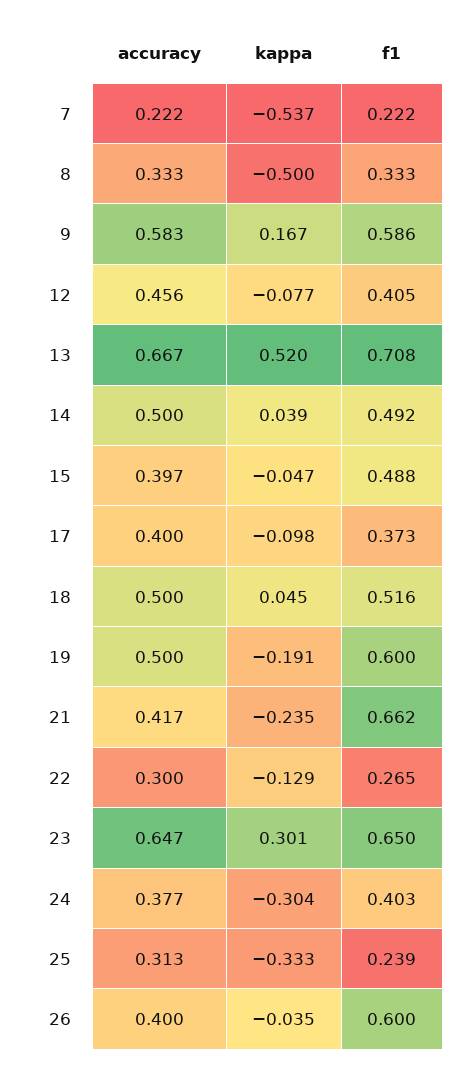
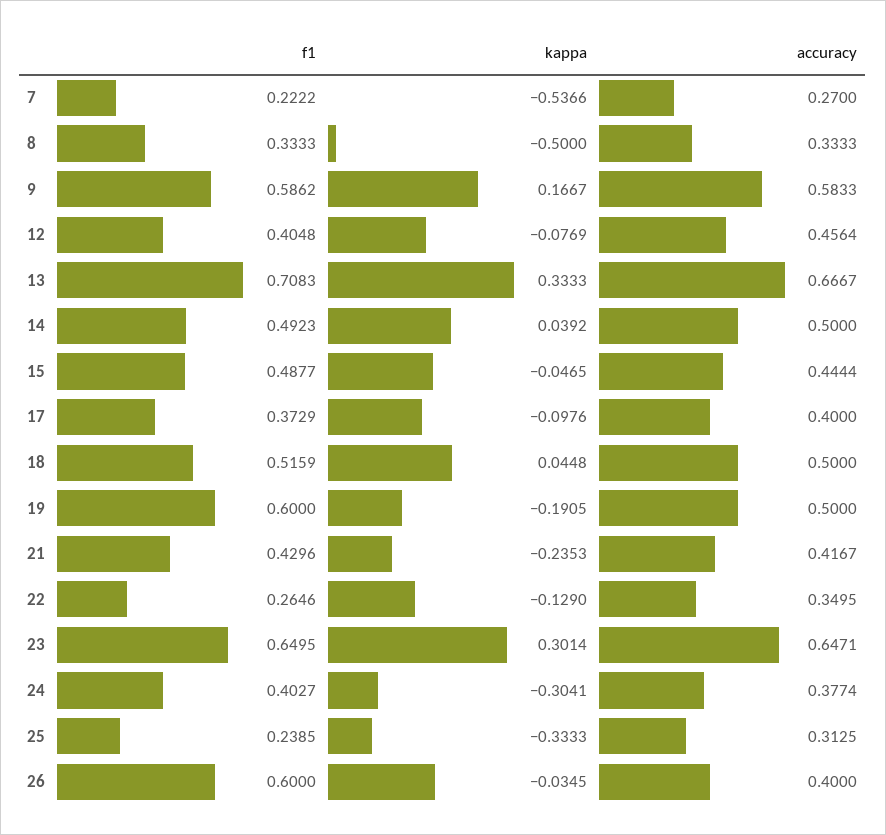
  {
    "accuracy": {
-     "7": 0.222,
+     "7": 0.27,
      "8": 0.3333,
      "9": 0.5833,
      "12": 0.4564,
      "13": 0.6667,
      "14": 0.5,
-     "15": 0.397,
+     "15": 0.4444,
      "17": 0.4,
      "18": 0.5,
      "19": 0.5,
      "21": 0.4167,
-     "22": 0.3,
+     "22": 0.3495,
      "23": 0.6471,
      "24": 0.3774,
      "25": 0.3125,
      "26": 0.4
    },
    "kappa": {
      "7": -0.5366,
      "8": -0.5,
      "9": 0.1667,
      "12": -0.0769,
-     "13": 0.52,
+     "13": 0.3333,
      "14": 0.0392,
      "15": -0.0465,
      "17": -0.0976,
      "18": 0.0448,
      "19": -0.1905,
      "21": -0.2353,
      "22": -0.129,
      "23": 0.3014,
      "24": -0.3041,
      "25": -0.3333,
      "26": -0.0345
    },
    "f1": {
      "7": 0.2222,
      "8": 0.3333,
      "9": 0.5862,
      "12": 0.4048,
      "13": 0.7083,
      "14": 0.4923,
      "15": 0.4877,
      "17": 0.3729,
      "18": 0.5159,
      "19": 0.6,
-     "21": 0.662,
+     "21": 0.4296,
      "22": 0.2646,
      "23": 0.6495,
      "24": 0.4027,
      "25": 0.2385,
      "26": 0.6
    }
  }

